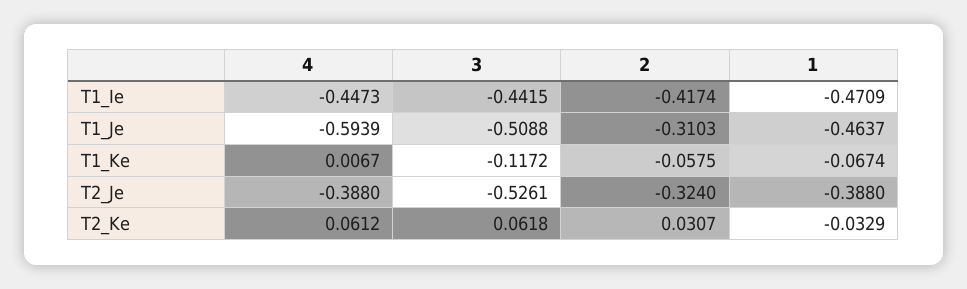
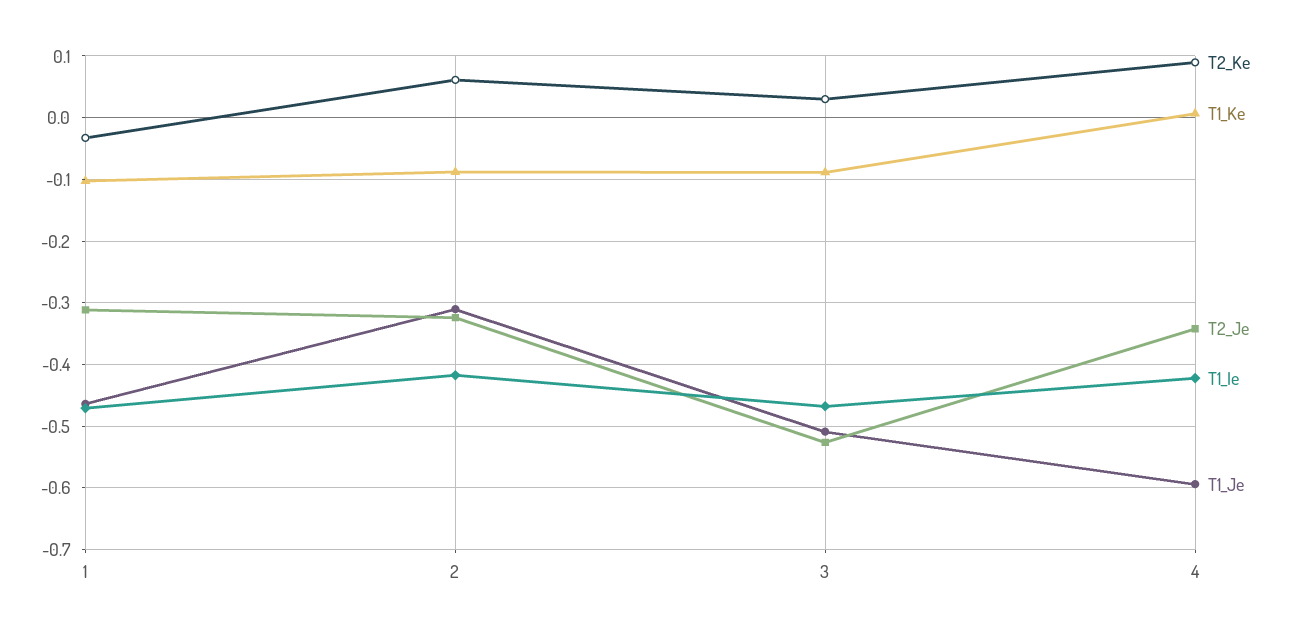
  {
    "T1_Ie": {
-     "4": -0.4473,
+     "4": -0.42,
-     "3": -0.4415,
+     "3": -0.47,
      "2": -0.4174,
      "1": -0.4709
    },
    "T1_Je": {
      "4": -0.5939,
      "3": -0.5088,
      "2": -0.3103,
      "1": -0.4637
    },
    "T1_Ke": {
      "4": 0.0067,
-     "3": -0.1172,
+     "3": -0.09,
-     "2": -0.0575,
+     "2": -0.09,
-     "1": -0.0674
+     "1": -0.1
    },
    "T2_Je": {
-     "4": -0.388,
+     "4": -0.34,
      "3": -0.5261,
      "2": -0.324,
-     "1": -0.388
+     "1": -0.31
    },
    "T2_Ke": {
-     "4": 0.0612,
+     "4": 0.09,
-     "3": 0.0618,
+     "3": 0.03,
-     "2": 0.0307,
+     "2": 0.06,
      "1": -0.0329
    }
  }

